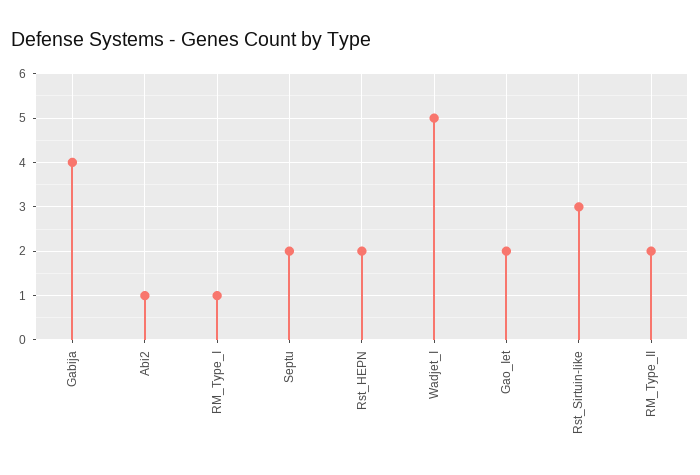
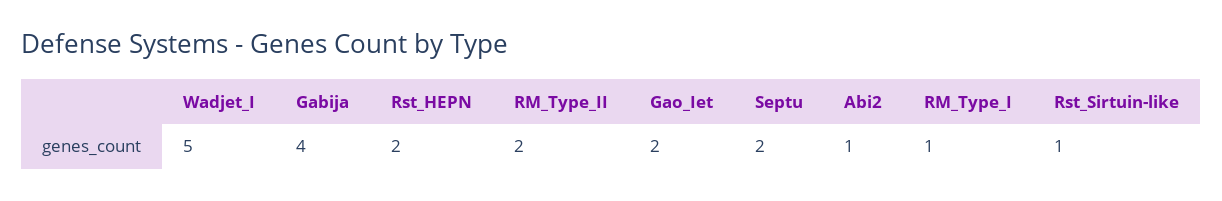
  {
    "Gabija": 4,
    "Abi2": 1,
    "RM_Type_I": 1,
    "Septu": 2,
    "Rst_HEPN": 2,
    "Wadjet_I": 5,
    "Gao_Iet": 2,
-   "Rst_Sirtuin-like": 3,
+   "Rst_Sirtuin-like": 1,
    "RM_Type_II": 2
  }

